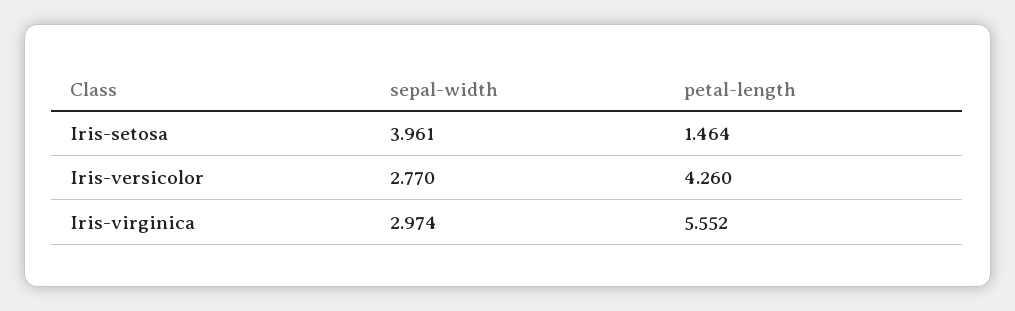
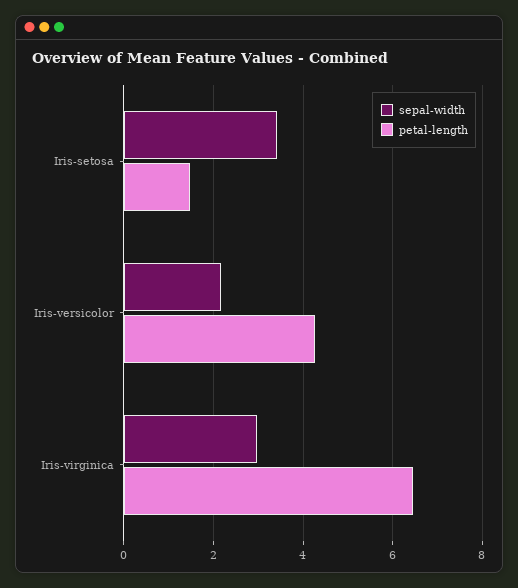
  {
    "sepal-width": {
-     "Iris-setosa": 3.961,
+     "Iris-setosa": 3.4,
-     "Iris-versicolor": 2.77,
+     "Iris-versicolor": 2.2,
      "Iris-virginica": 2.974
    },
    "petal-length": {
      "Iris-setosa": 1.464,
      "Iris-versicolor": 4.26,
-     "Iris-virginica": 5.552
+     "Iris-virginica": 6.4
    }
  }

